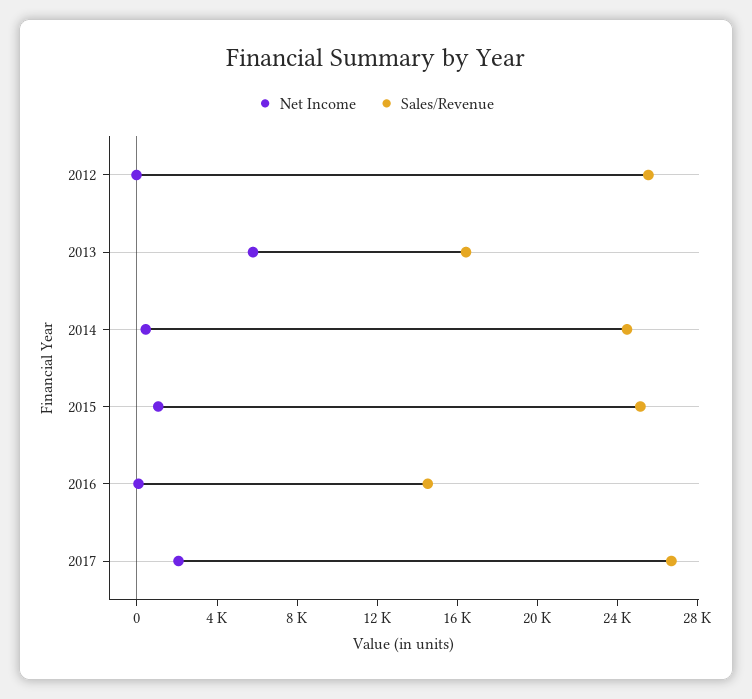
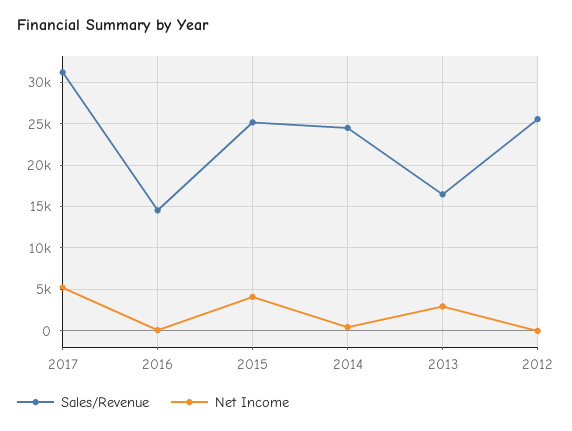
  {
    "Net Income": {
      "2012": 0,
-     "2013": 6000,
+     "2013": 3000,
      "2014": 0,
-     "2015": 1000,
+     "2015": 4000,
      "2016": 0,
-     "2017": 2000
+     "2017": 5000
    },
    "Sales/Revenue": {
      "2012": 26000,
      "2013": 16000,
      "2014": 24000,
      "2015": 25000,
      "2016": 15000,
-     "2017": 27000
+     "2017": 31000
    }
  }

